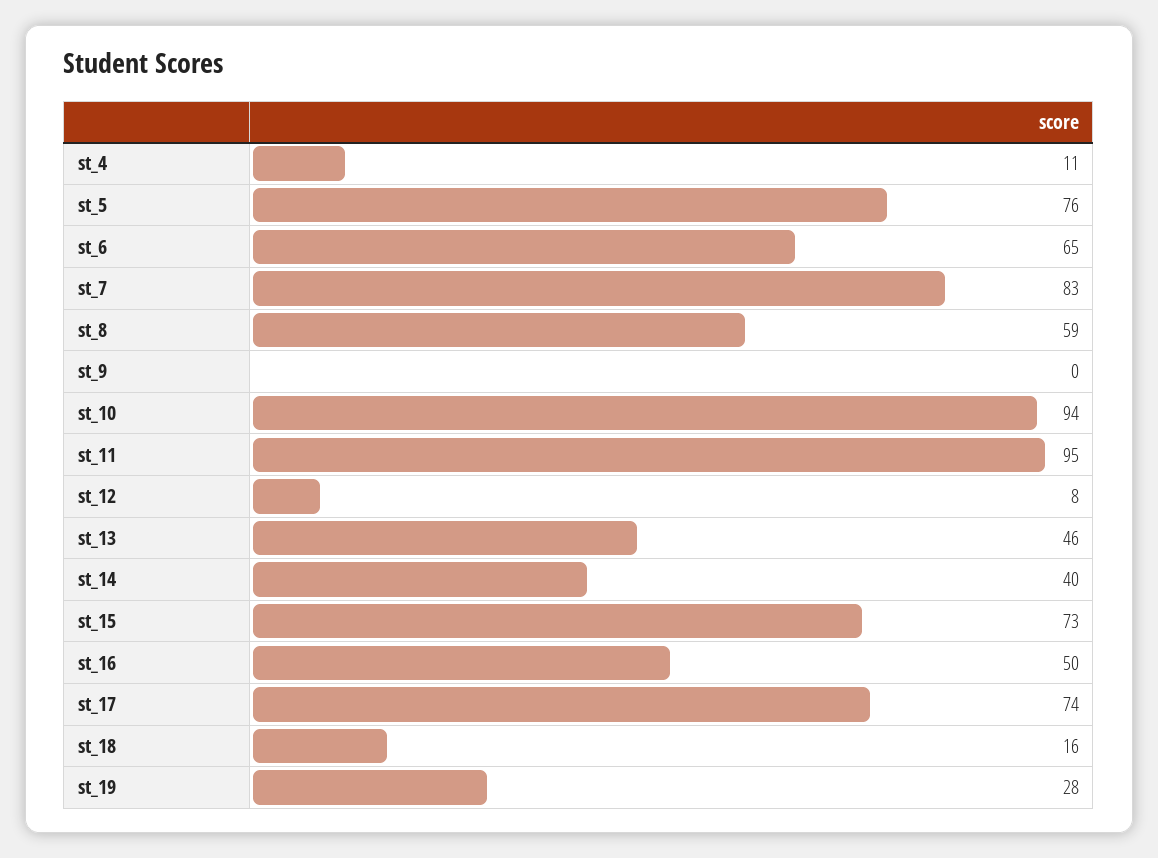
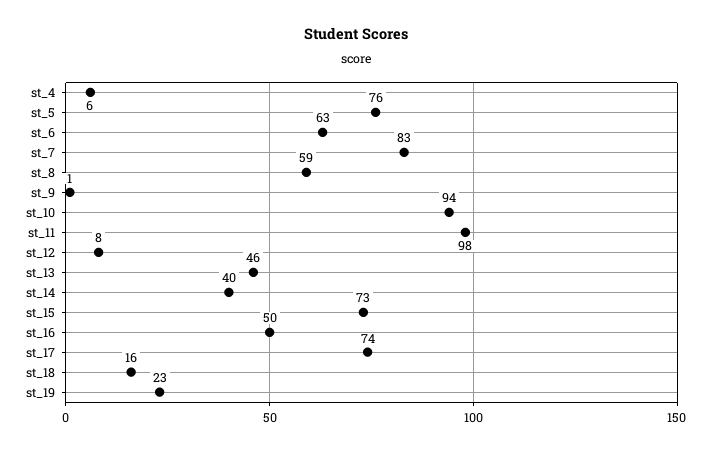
  {
-   "st_4": 11,
+   "st_4": 6,
    "st_5": 76,
-   "st_6": 65,
+   "st_6": 63,
    "st_7": 83,
    "st_8": 59,
-   "st_9": 0,
+   "st_9": 1,
    "st_10": 94,
-   "st_11": 95,
+   "st_11": 98,
    "st_12": 8,
    "st_13": 46,
    "st_14": 40,
    "st_15": 73,
    "st_16": 50,
    "st_17": 74,
    "st_18": 16,
-   "st_19": 28
+   "st_19": 23
  }

